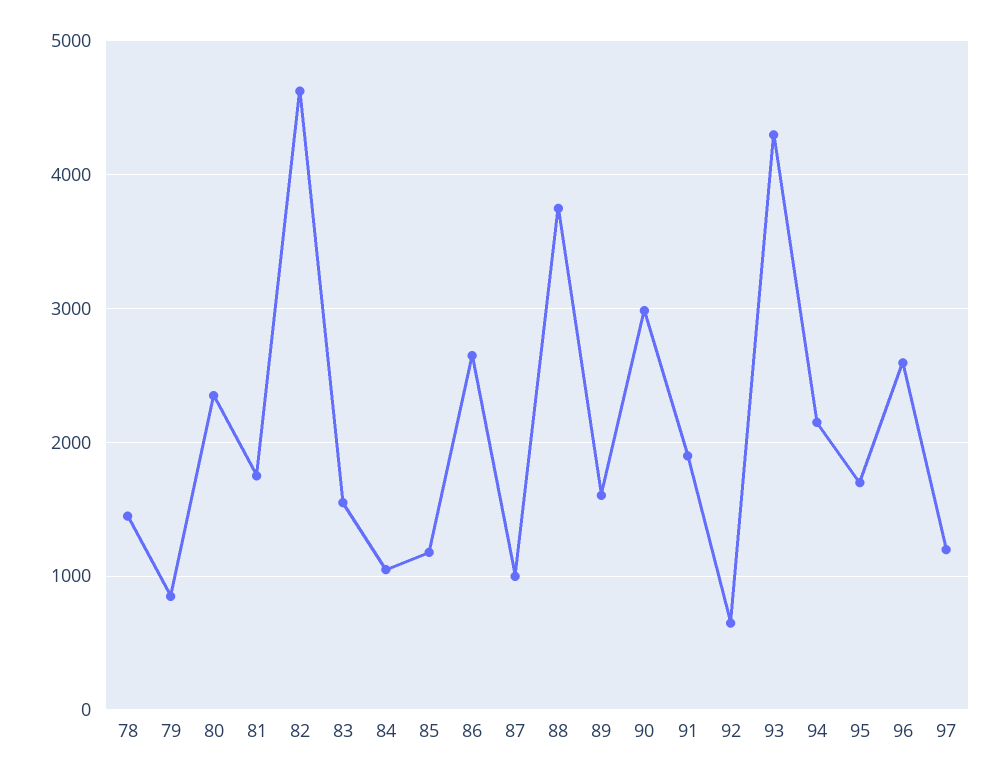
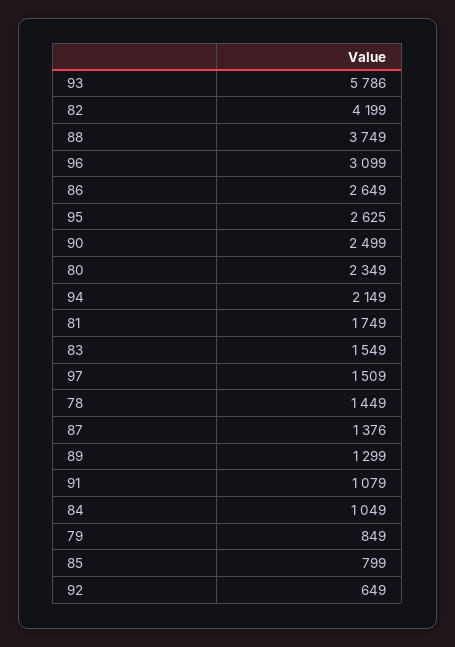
  {
    "78": 1449,
    "79": 849,
    "80": 2349,
    "81": 1749,
-   "82": 4600,
+   "82": 4199,
    "83": 1549,
    "84": 1049,
-   "85": 1200,
+   "85": 799,
    "86": 2649,
-   "87": 1000,
+   "87": 1376,
    "88": 3749,
-   "89": 1600,
+   "89": 1299,
-   "90": 3000,
+   "90": 2499,
-   "91": 1900,
+   "91": 1079,
    "92": 649,
-   "93": 4300,
+   "93": 5786,
    "94": 2149,
-   "95": 1700,
+   "95": 2625,
-   "96": 2600,
+   "96": 3099,
-   "97": 1200
+   "97": 1509
  }

